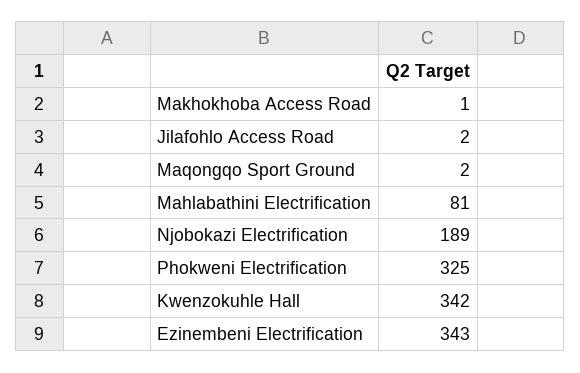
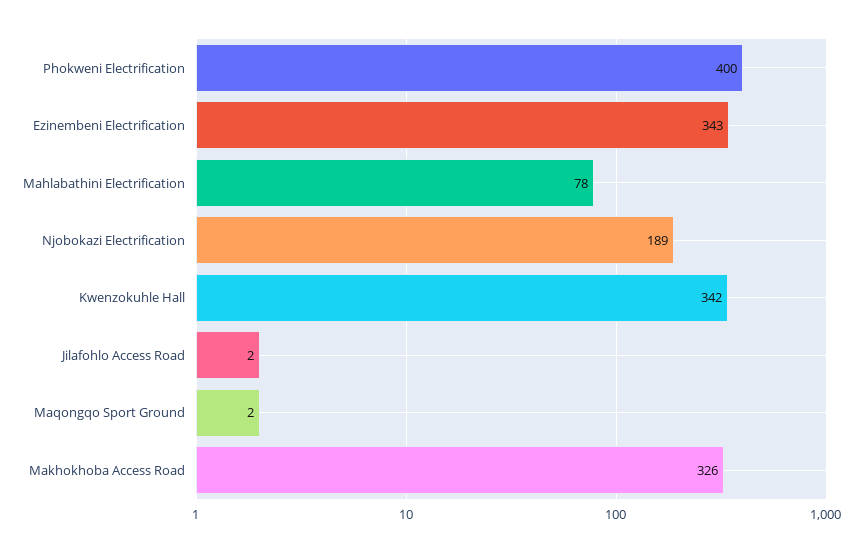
  {
-   "Makhokhoba Access Road": 1,
+   "Makhokhoba Access Road": 326,
    "Jilafohlo Access Road": 2,
    "Maqongqo Sport Ground": 2,
-   "Mahlabathini Electrification": 81,
+   "Mahlabathini Electrification": 78,
    "Njobokazi Electrification": 189,
-   "Phokweni Electrification": 325,
+   "Phokweni Electrification": 400,
    "Kwenzokuhle Hall": 342,
    "Ezinembeni Electrification": 343
  }

